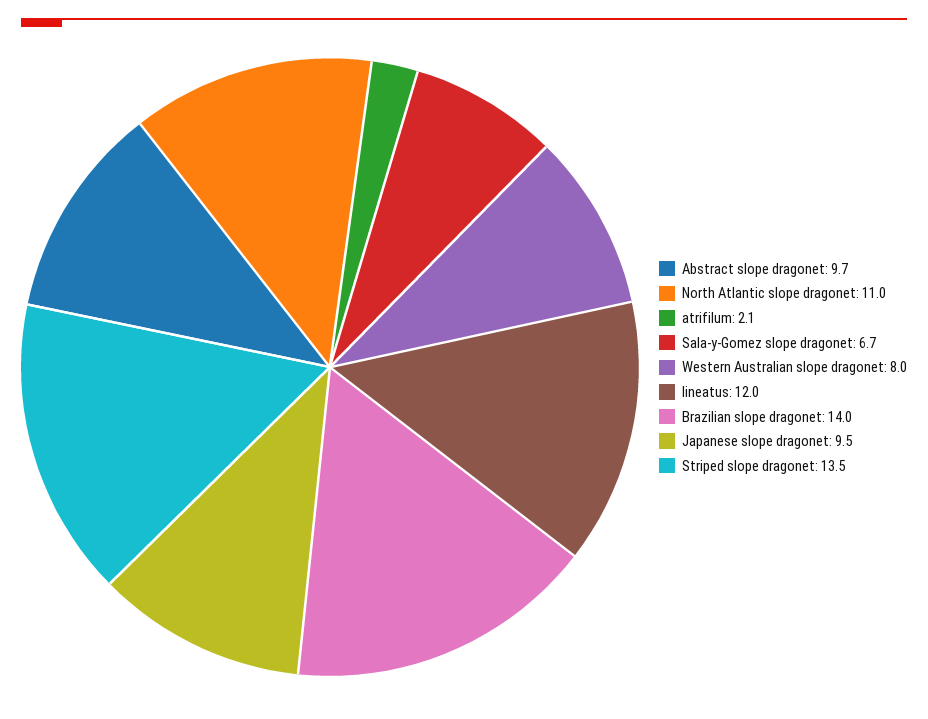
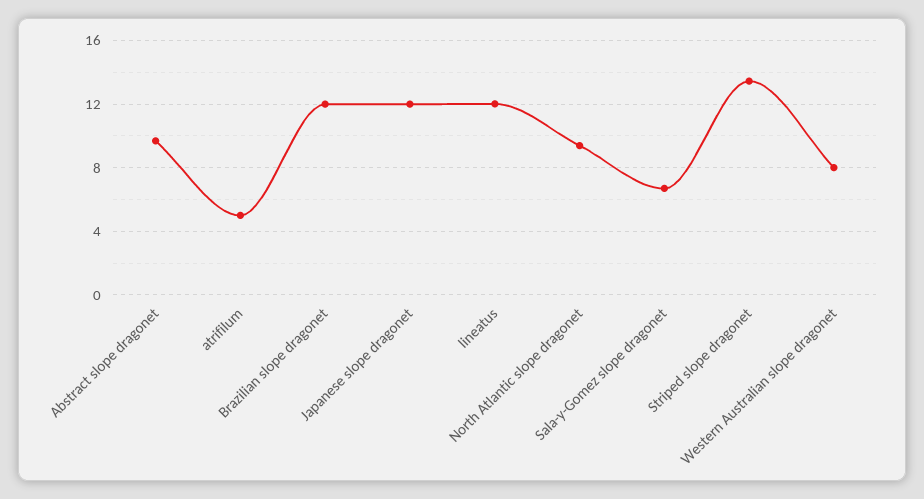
  {
    "Abstract slope dragonet": 9.7,
-   "North Atlantic slope dragonet": 11,
+   "North Atlantic slope dragonet": 9.5,
-   "atrifilum": 2.1,
+   "atrifilum": 5,
    "Sala-y-Gomez slope dragonet": 6.7,
    "Western Australian slope dragonet": 8,
    "lineatus": 12,
-   "Brazilian slope dragonet": 14,
+   "Brazilian slope dragonet": 12,
-   "Japanese slope dragonet": 9.5,
+   "Japanese slope dragonet": 12,
    "Striped slope dragonet": 13.5
  }

